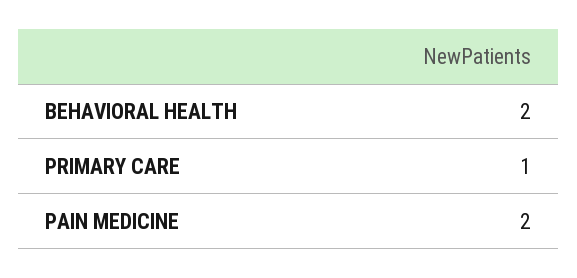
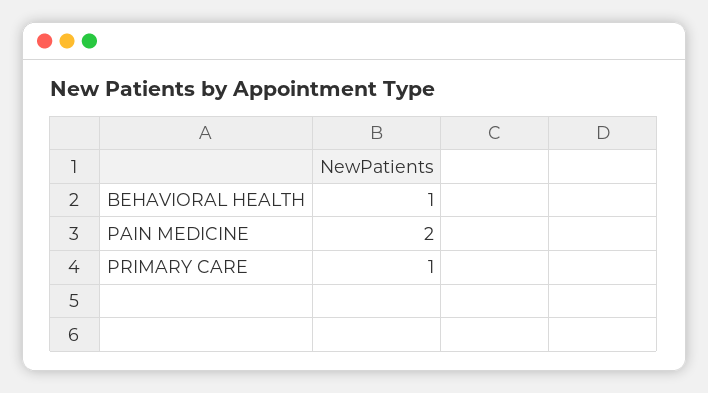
  {
-   "BEHAVIORAL HEALTH": 2,
+   "BEHAVIORAL HEALTH": 1,
    "PRIMARY CARE": 1,
    "PAIN MEDICINE": 2
  }

